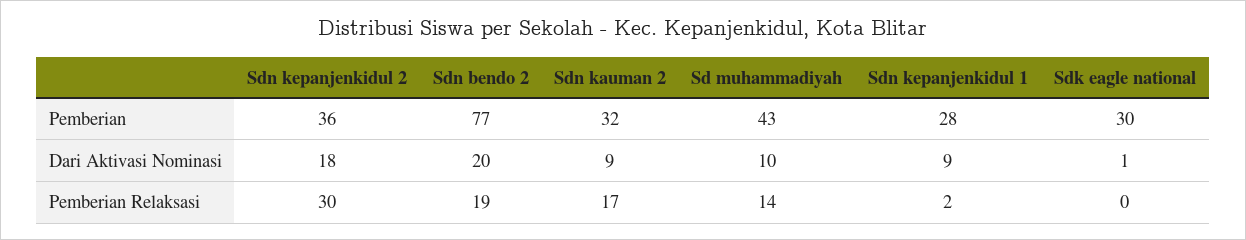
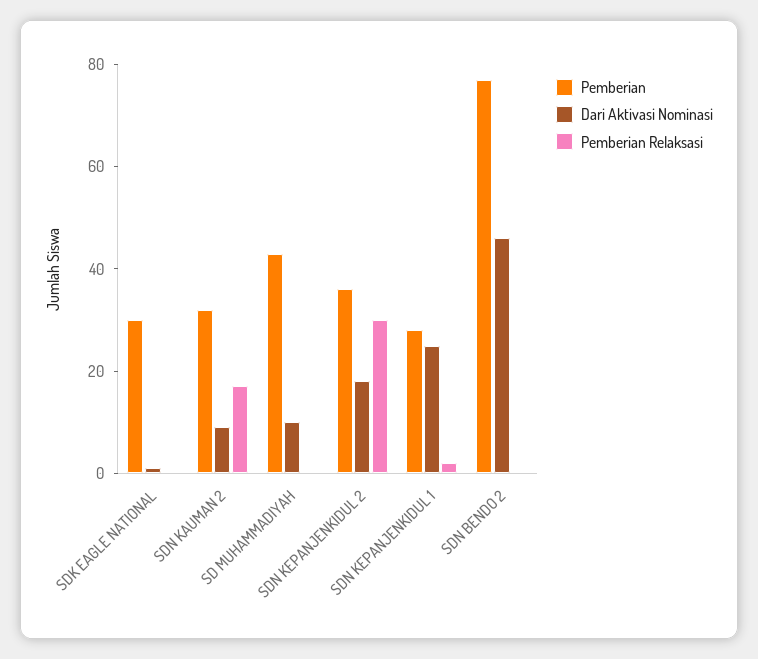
  {
    "Pemberian": {
      "Sdn kepanjenkidul 2": 36,
      "Sdn bendo 2": 77,
      "Sdn kauman 2": 32,
      "Sd muhammadiyah": 43,
      "Sdn kepanjenkidul 1": 28,
      "Sdk eagle national": 30
    },
    "Dari Aktivasi Nominasi": {
      "Sdn kepanjenkidul 2": 18,
-     "Sdn bendo 2": 20,
+     "Sdn bendo 2": 45,
      "Sdn kauman 2": 9,
      "Sd muhammadiyah": 10,
-     "Sdn kepanjenkidul 1": 9,
+     "Sdn kepanjenkidul 1": 25,
      "Sdk eagle national": 1
    },
    "Pemberian Relaksasi": {
      "Sdn kepanjenkidul 2": 30,
-     "Sdn bendo 2": 19,
+     "Sdn bendo 2": 0,
      "Sdn kauman 2": 17,
-     "Sd muhammadiyah": 14,
+     "Sd muhammadiyah": 0,
      "Sdn kepanjenkidul 1": 2,
      "Sdk eagle national": 0
    }
  }

